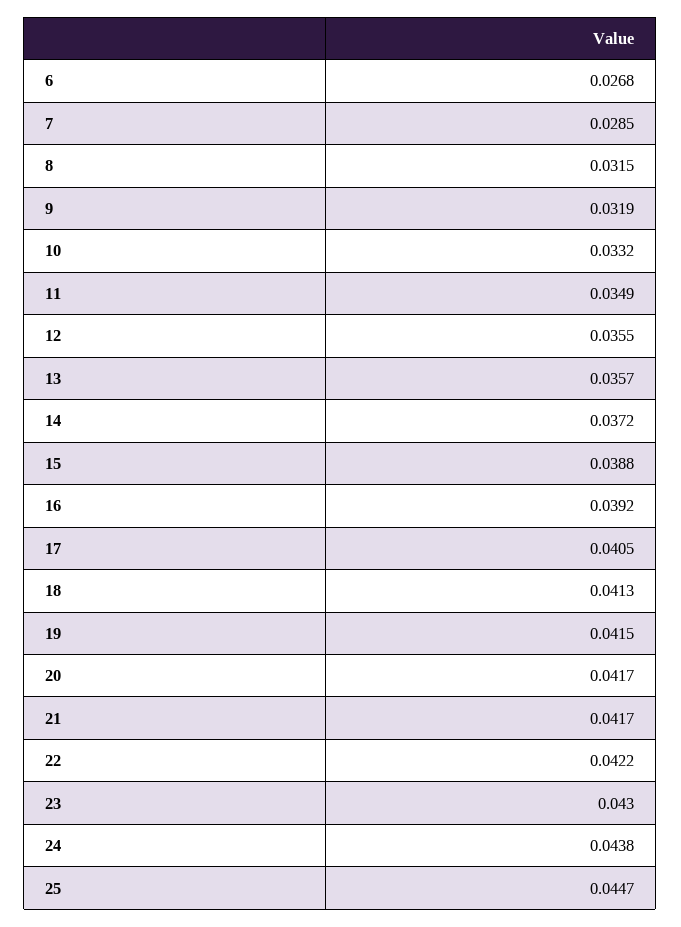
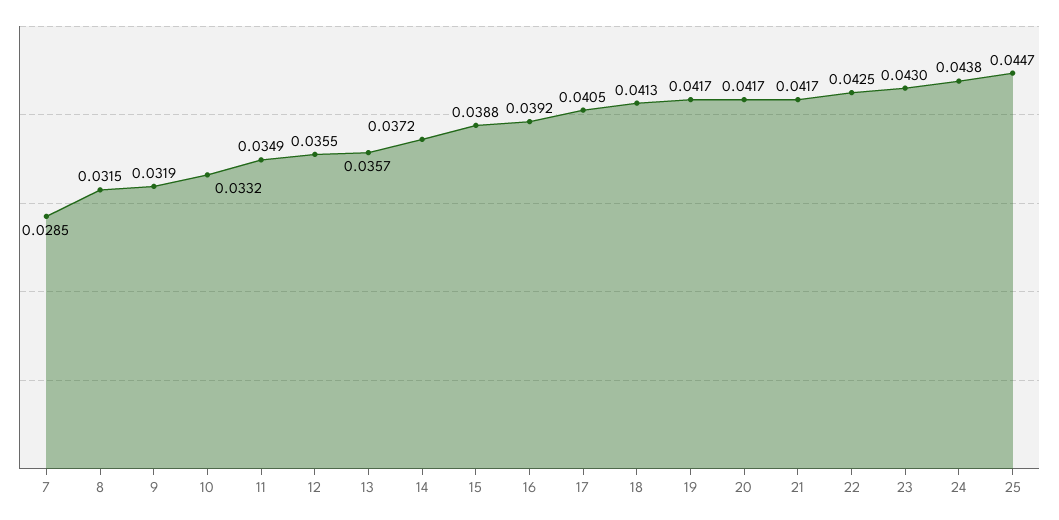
  {
-   "6": 0.0268,
    "7": 0.0285,
    "8": 0.0315,
    "9": 0.0319,
    "10": 0.0332,
    "11": 0.0349,
    "12": 0.0355,
    "13": 0.0357,
    "14": 0.0372,
    "15": 0.0388,
    "16": 0.0392,
    "17": 0.0405,
    "18": 0.0413,
-   "19": 0.0415,
+   "19": 0.0417,
    "20": 0.0417,
    "21": 0.0417,
-   "22": 0.0422,
+   "22": 0.0425,
    "23": 0.043,
    "24": 0.0438,
    "25": 0.0447
  }

